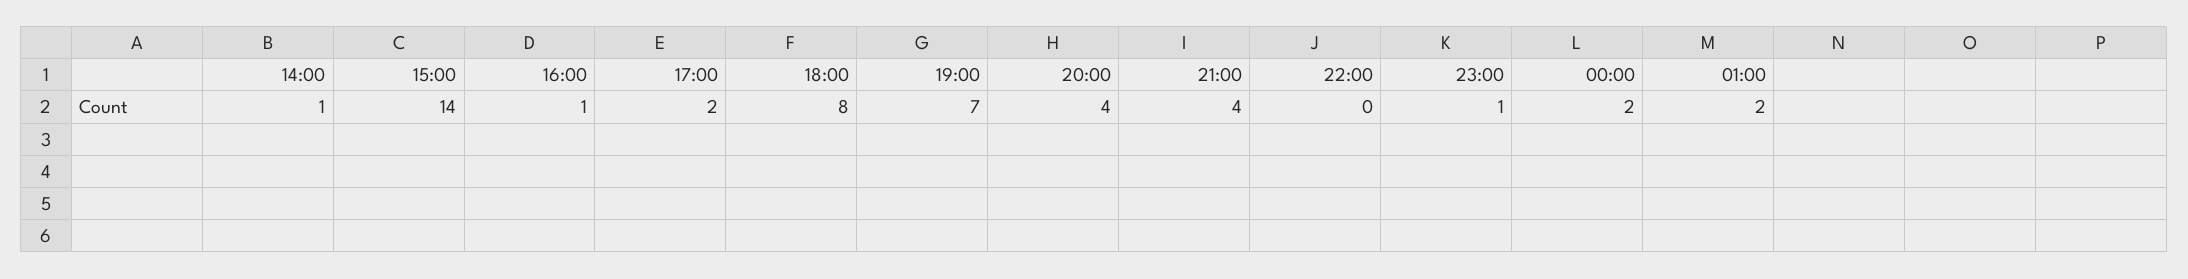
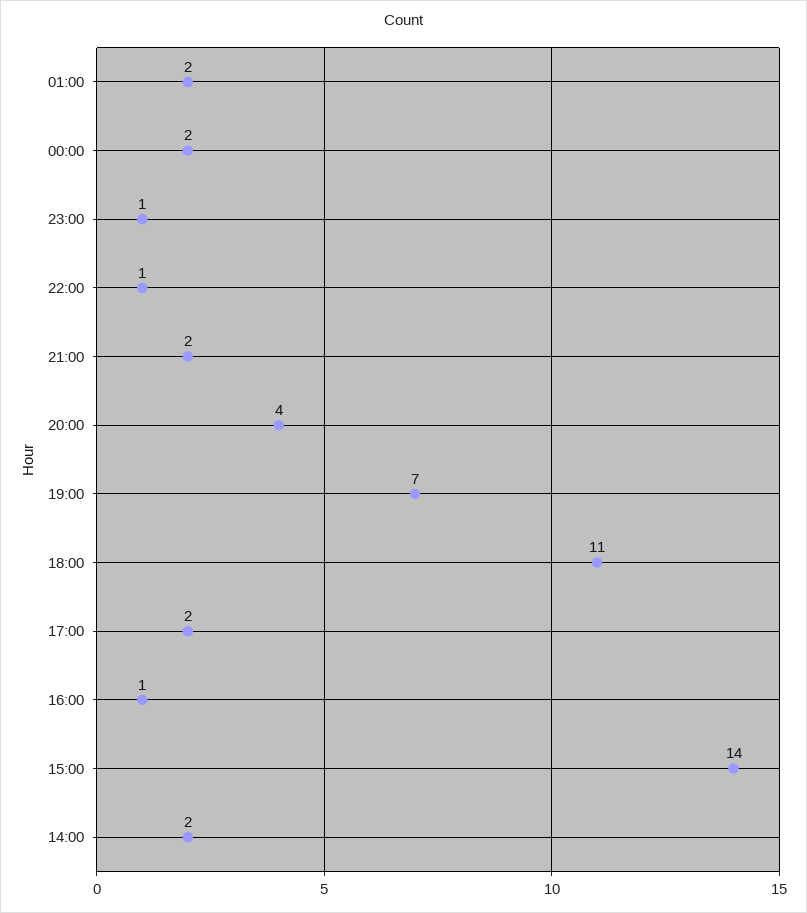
  {
-   "14:00": 1,
+   "14:00": 2,
    "15:00": 14,
    "16:00": 1,
    "17:00": 2,
-   "18:00": 8,
+   "18:00": 11,
    "19:00": 7,
    "20:00": 4,
-   "21:00": 4,
+   "21:00": 2,
-   "22:00": 0,
+   "22:00": 1,
    "23:00": 1,
    "00:00": 2,
    "01:00": 2
  }

